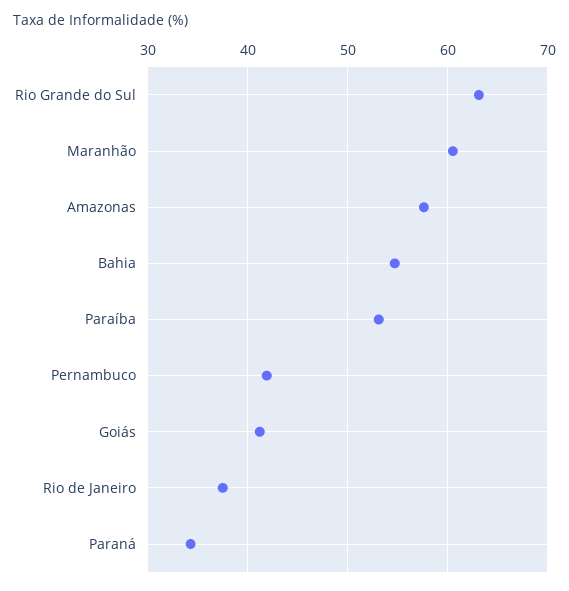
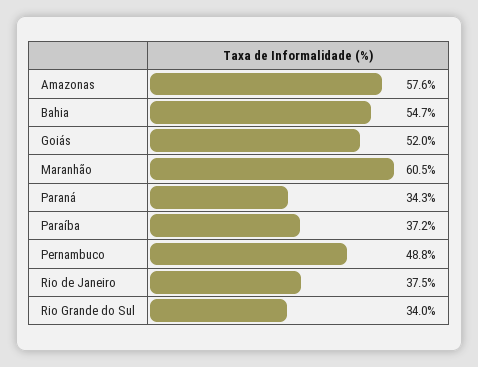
  {
-   "Rio Grande do Sul": 63,
+   "Rio Grande do Sul": 34,
    "Maranhão": 60.5,
    "Amazonas": 57.6,
    "Bahia": 54.7,
-   "Paraíba": 53,
+   "Paraíba": 37.2,
-   "Pernambuco": 42,
+   "Pernambuco": 48.8,
-   "Goiás": 41,
+   "Goiás": 52,
    "Rio de Janeiro": 37.5,
    "Paraná": 34.3
  }

